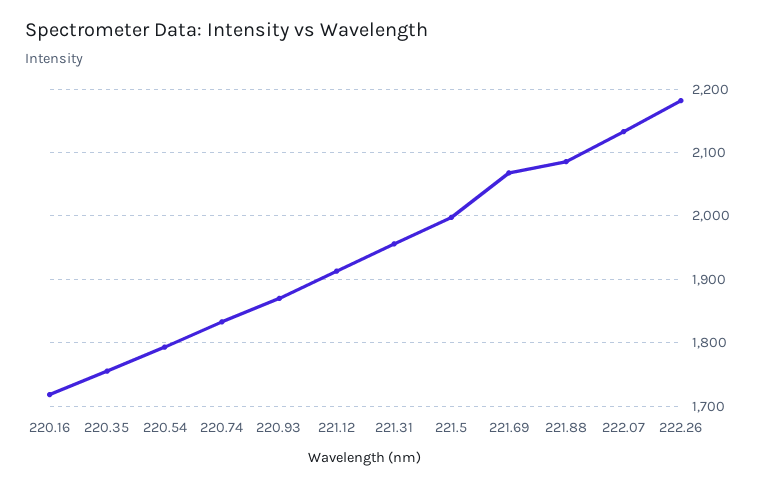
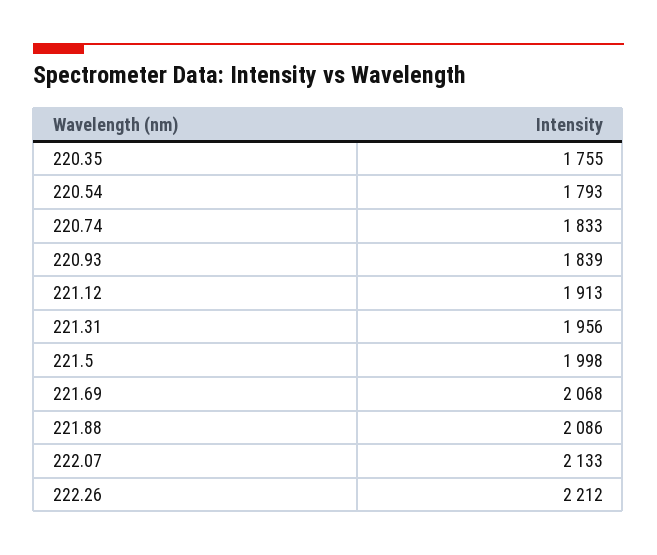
  {
-   "220.16": 1720,
    "220.35": 1755,
    "220.54": 1793,
    "220.74": 1833,
-   "220.93": 1870,
+   "220.93": 1839,
    "221.12": 1913,
    "221.31": 1956,
    "221.5": 1998,
    "221.69": 2068,
    "221.88": 2086,
    "222.07": 2133,
-   "222.26": 2180
+   "222.26": 2212
  }

